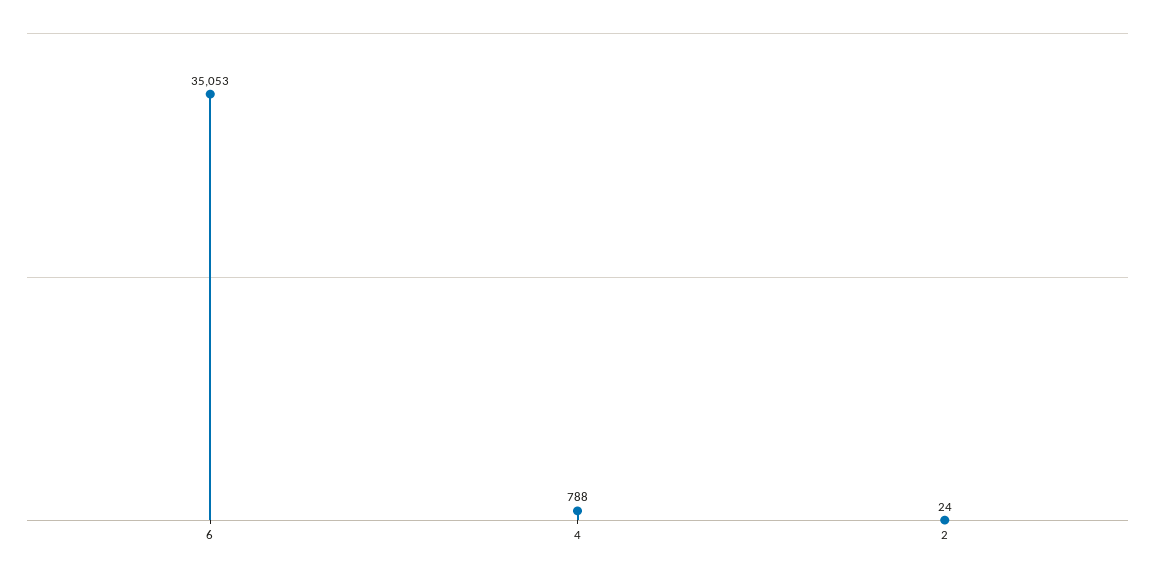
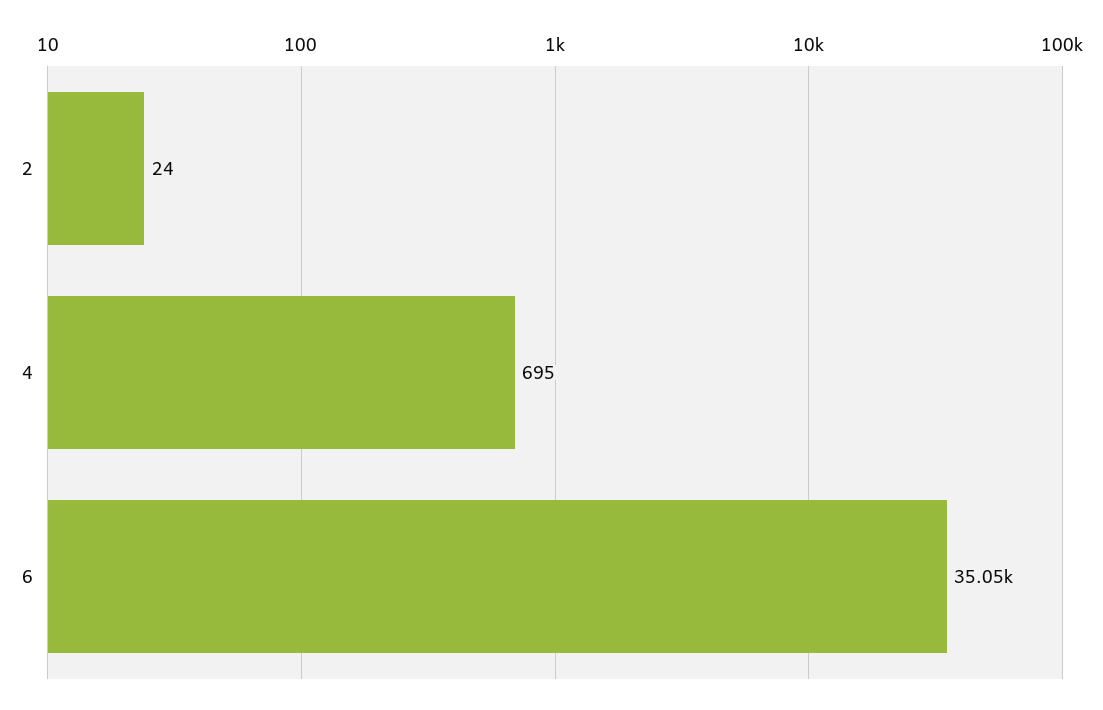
  {
    "6": 35053,
-   "4": 788,
+   "4": 695,
    "2": 24
  }

